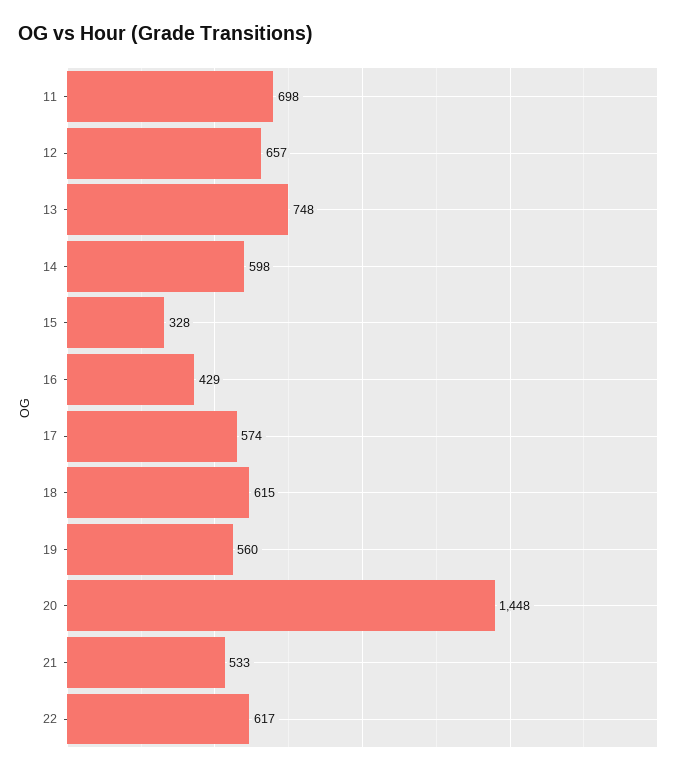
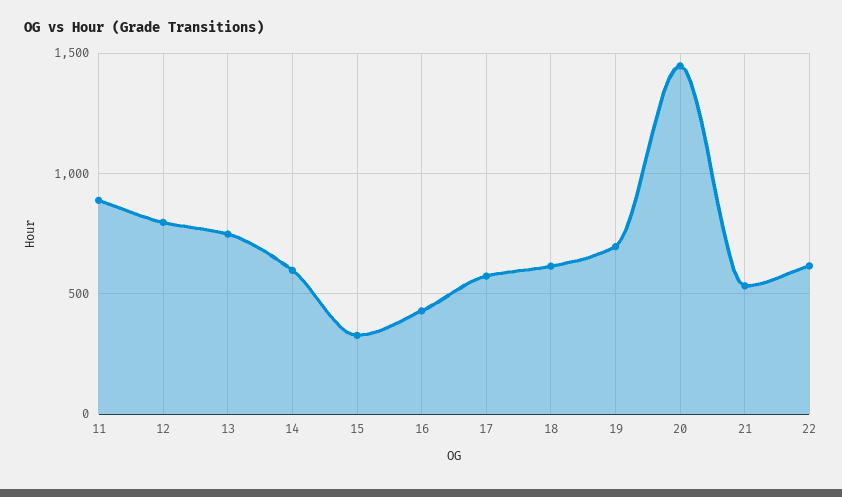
  {
-   "11": 698,
+   "11": 900,
-   "12": 657,
+   "12": 800,
    "13": 748,
    "14": 598,
    "15": 328,
    "16": 429,
    "17": 574,
    "18": 615,
-   "19": 560,
+   "19": 700,
    "20": 1448,
    "21": 533,
    "22": 617
  }

